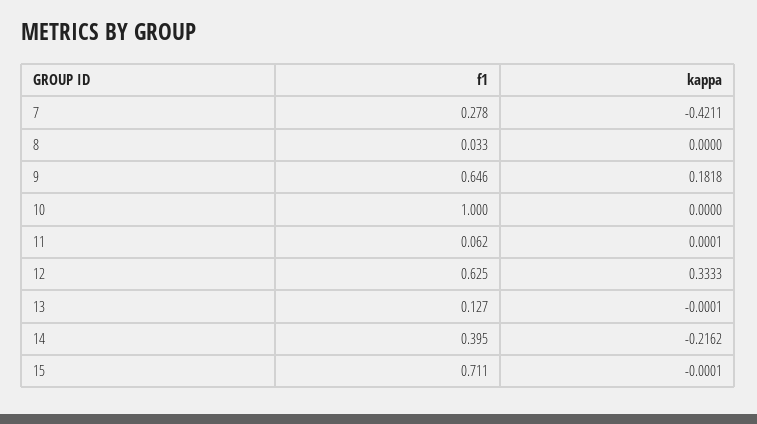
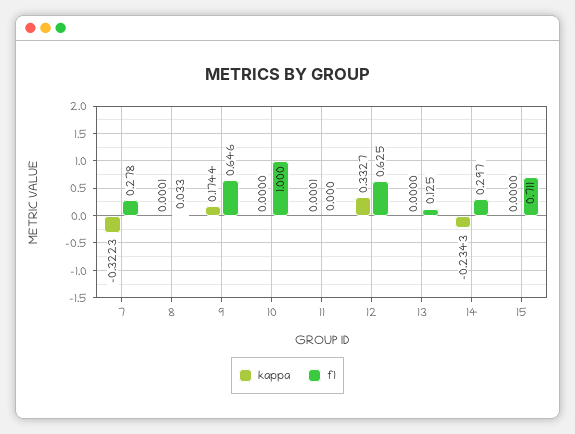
  {
    "f1": {
      "7": 0.278,
      "8": 0.033,
      "9": 0.646,
      "10": 1,
-     "11": 0.062,
+     "11": 0,
      "12": 0.625,
-     "13": 0.127,
+     "13": 0.125,
-     "14": 0.395,
+     "14": 0.297,
      "15": 0.711
    },
    "kappa": {
-     "7": -0.4211,
+     "7": -0.3223,
-     "8": 0,
+     "8": 0.0001,
-     "9": 0.1818,
+     "9": 0.1744,
      "10": 0,
      "11": 0.0001,
-     "12": 0.3333,
+     "12": 0.3327,
-     "13": -0.0001,
+     "13": 0,
-     "14": -0.2162,
+     "14": -0.2343,
-     "15": -0.0001
+     "15": 0
    }
  }

